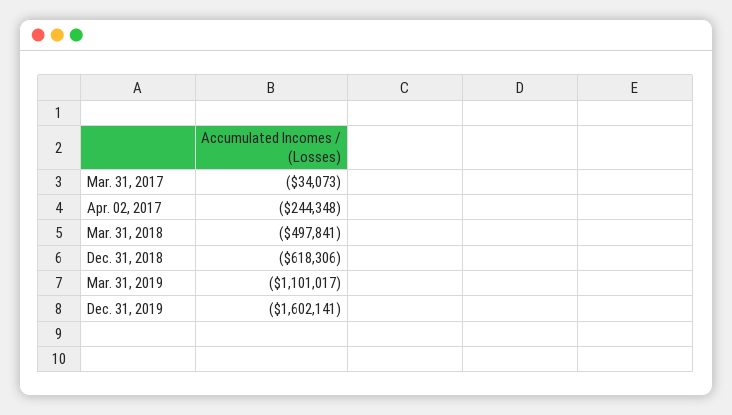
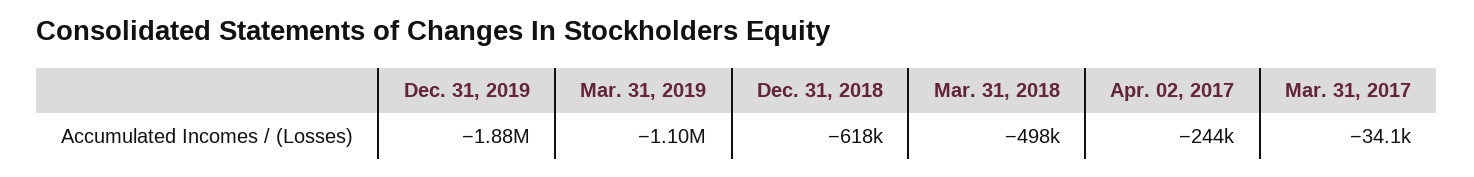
  {
    "Mar. 31, 2017": -34073,
    "Apr. 02, 2017": -244348,
    "Mar. 31, 2018": -497841,
    "Dec. 31, 2018": -618306,
    "Mar. 31, 2019": -1101017,
-   "Dec. 31, 2019": -1602141
+   "Dec. 31, 2019": -1880000
  }

